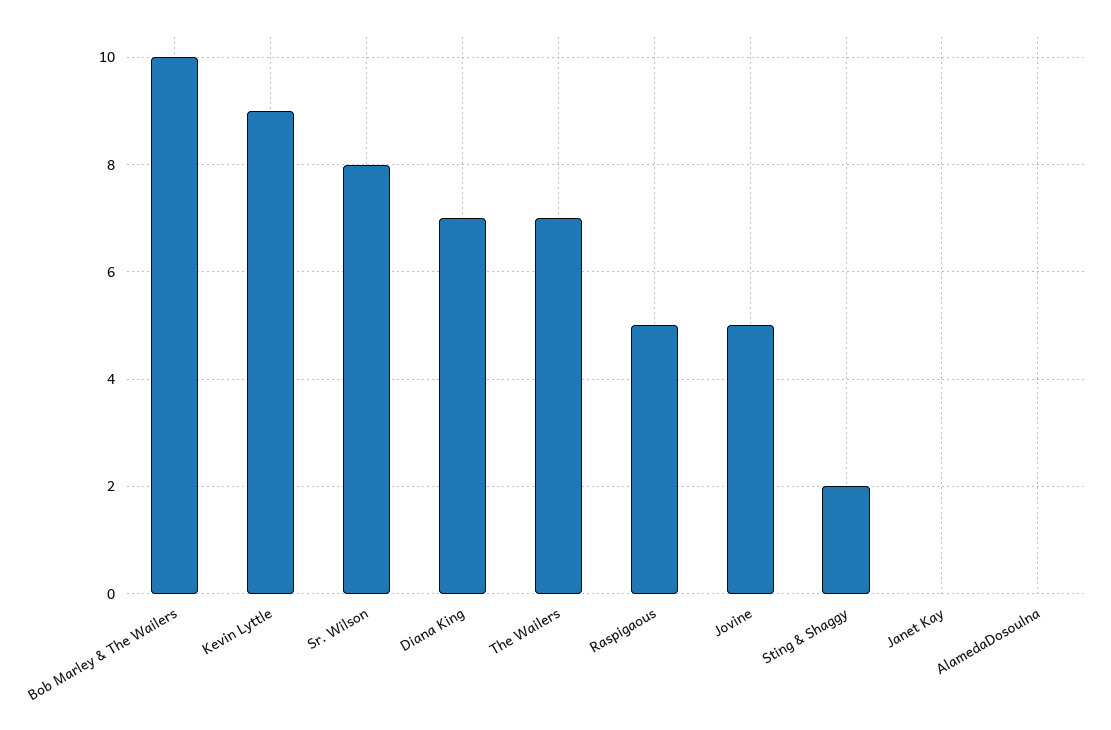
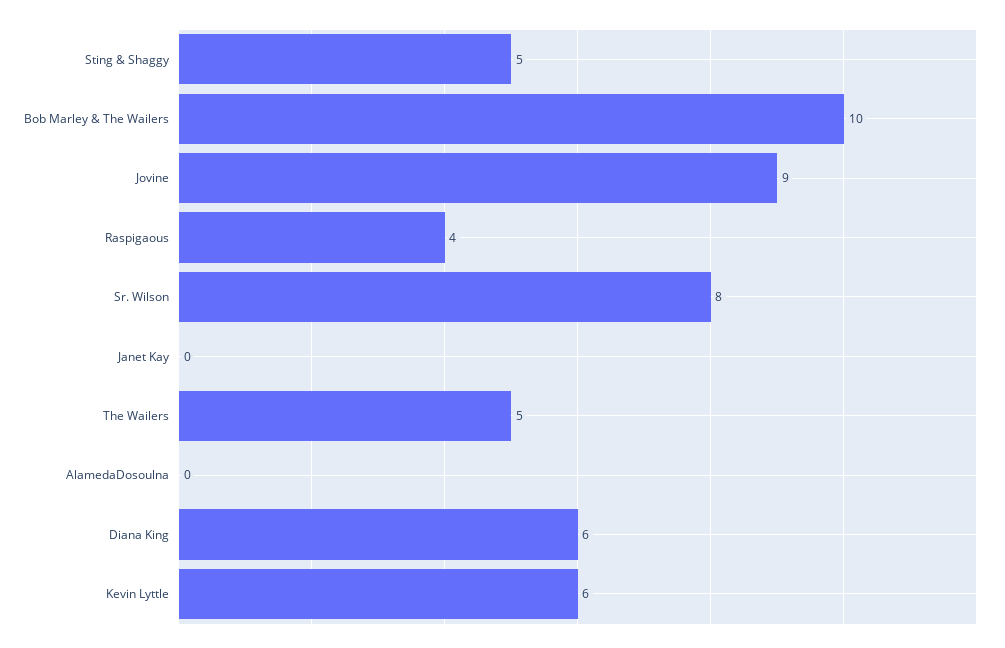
  {
    "Bob Marley & The Wailers": 10,
-   "Kevin Lyttle": 9,
+   "Kevin Lyttle": 6,
    "Sr. Wilson": 8,
-   "Diana King": 7,
+   "Diana King": 6,
-   "The Wailers": 7,
+   "The Wailers": 5,
-   "Raspigaous": 5,
+   "Raspigaous": 4,
-   "Jovine": 5,
+   "Jovine": 9,
-   "Sting & Shaggy": 2,
+   "Sting & Shaggy": 5,
    "Janet Kay": 0,
    "AlamedaDosoulna": 0
  }

